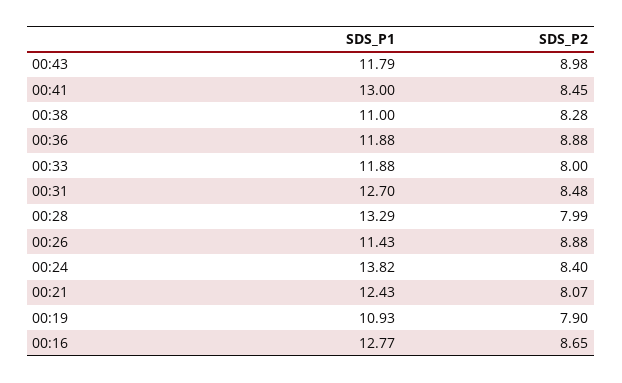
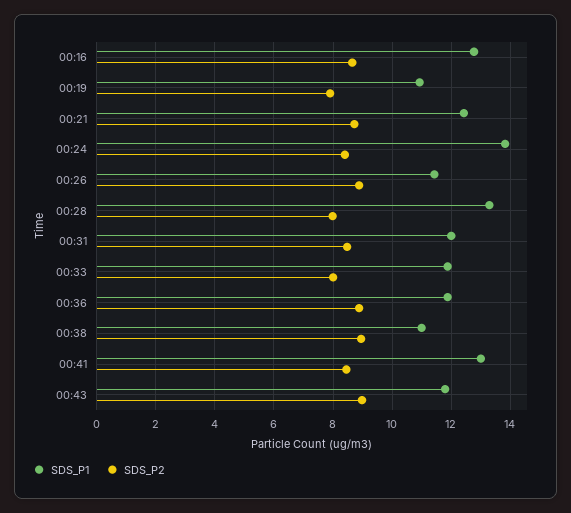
  {
    "SDS_P1": {
      "00:43": 11.79,
      "00:41": 13,
      "00:38": 11,
      "00:36": 11.88,
      "00:33": 11.88,
-     "00:31": 12.7,
+     "00:31": 12,
      "00:28": 13.29,
      "00:26": 11.43,
      "00:24": 13.82,
      "00:21": 12.43,
      "00:19": 10.93,
      "00:16": 12.77
    },
    "SDS_P2": {
      "00:43": 8.98,
      "00:41": 8.45,
-     "00:38": 8.28,
+     "00:38": 9,
      "00:36": 8.88,
      "00:33": 8,
      "00:31": 8.48,
      "00:28": 7.99,
      "00:26": 8.88,
      "00:24": 8.4,
-     "00:21": 8.07,
+     "00:21": 8.75,
      "00:19": 7.9,
      "00:16": 8.65
    }
  }

